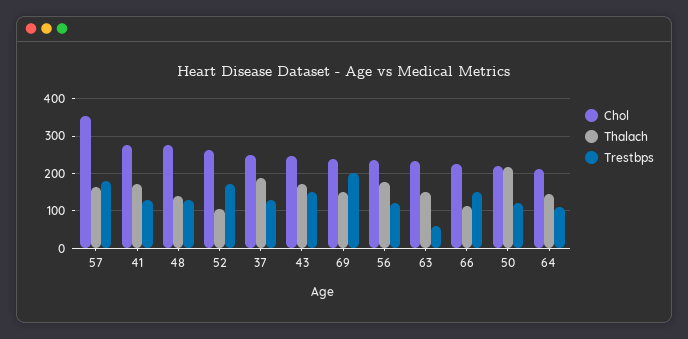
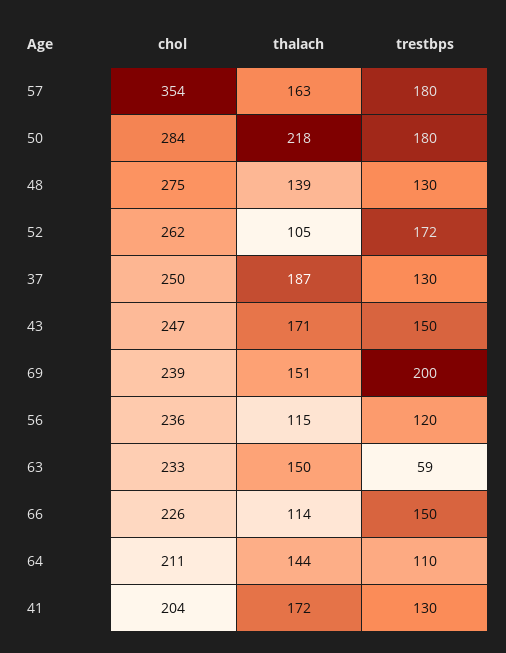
  {
    "Chol": {
      "57": 354,
-     "41": 280,
+     "41": 204,
      "48": 275,
      "52": 262,
      "37": 250,
      "43": 247,
      "69": 239,
      "56": 236,
      "63": 233,
      "66": 226,
-     "50": 220,
+     "50": 284,
      "64": 211
    },
    "Thalach": {
      "57": 163,
      "41": 172,
      "48": 139,
      "52": 105,
      "37": 187,
      "43": 171,
      "69": 151,
-     "56": 180,
+     "56": 115,
      "63": 150,
      "66": 114,
      "50": 218,
      "64": 144
    },
    "Trestbps": {
      "57": 180,
      "41": 130,
      "48": 130,
      "52": 172,
      "37": 130,
      "43": 150,
      "69": 200,
      "56": 120,
      "63": 59,
      "66": 150,
-     "50": 120,
+     "50": 180,
      "64": 110
    }
  }

